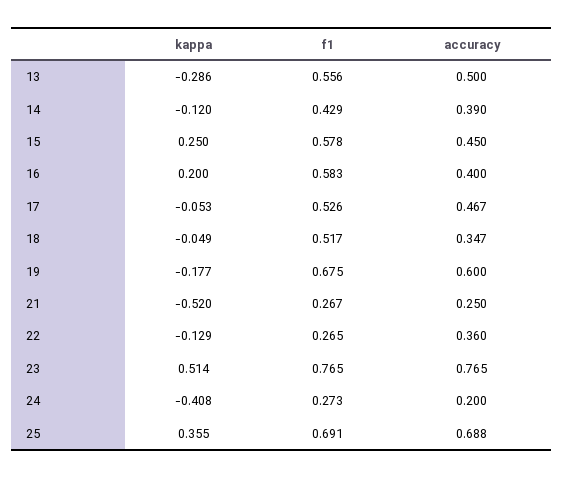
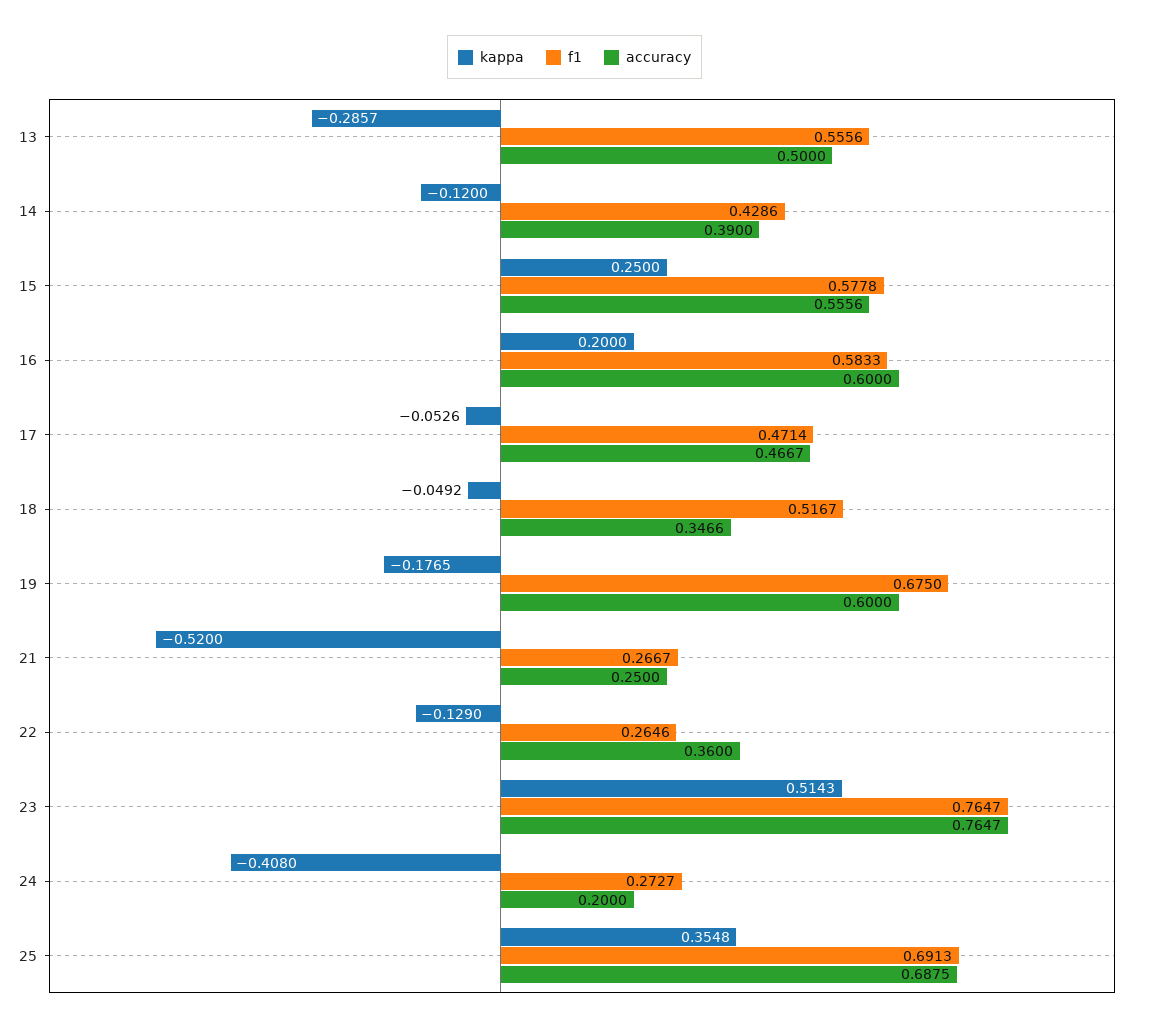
  {
    "kappa": {
      "13": -0.2857,
      "14": -0.12,
      "15": 0.25,
      "16": 0.2,
      "17": -0.0526,
      "18": -0.0492,
      "19": -0.1765,
      "21": -0.52,
      "22": -0.129,
      "23": 0.5143,
      "24": -0.408,
      "25": 0.3548
    },
    "f1": {
      "13": 0.5556,
      "14": 0.4286,
      "15": 0.5778,
      "16": 0.5833,
-     "17": 0.526,
+     "17": 0.4714,
      "18": 0.5167,
      "19": 0.675,
      "21": 0.2667,
      "22": 0.2646,
      "23": 0.7647,
      "24": 0.2727,
      "25": 0.6913
    },
    "accuracy": {
      "13": 0.5,
      "14": 0.39,
-     "15": 0.45,
+     "15": 0.5556,
-     "16": 0.4,
+     "16": 0.6,
      "17": 0.4667,
      "18": 0.3466,
      "19": 0.6,
      "21": 0.25,
      "22": 0.36,
      "23": 0.7647,
      "24": 0.2,
      "25": 0.6875
    }
  }

